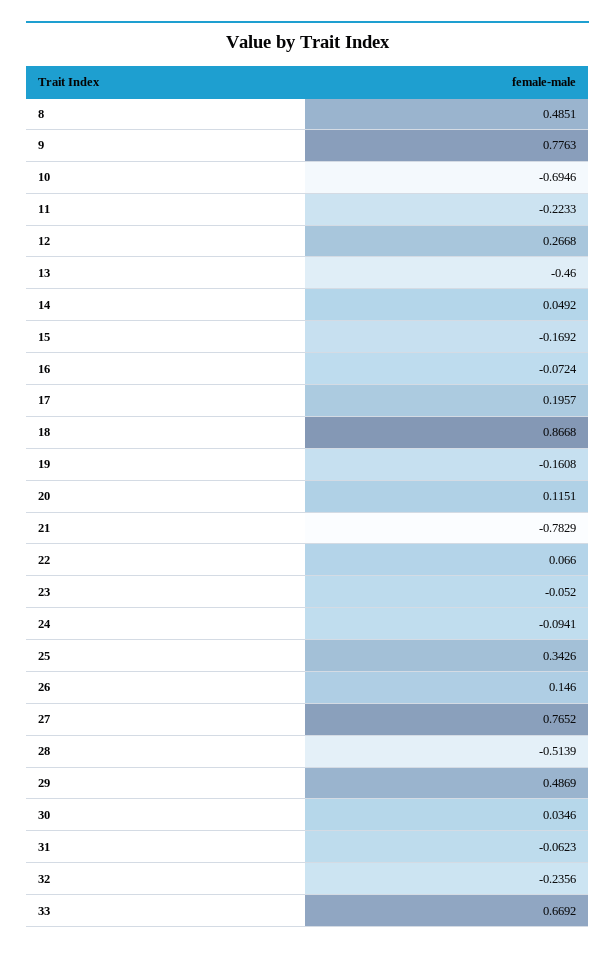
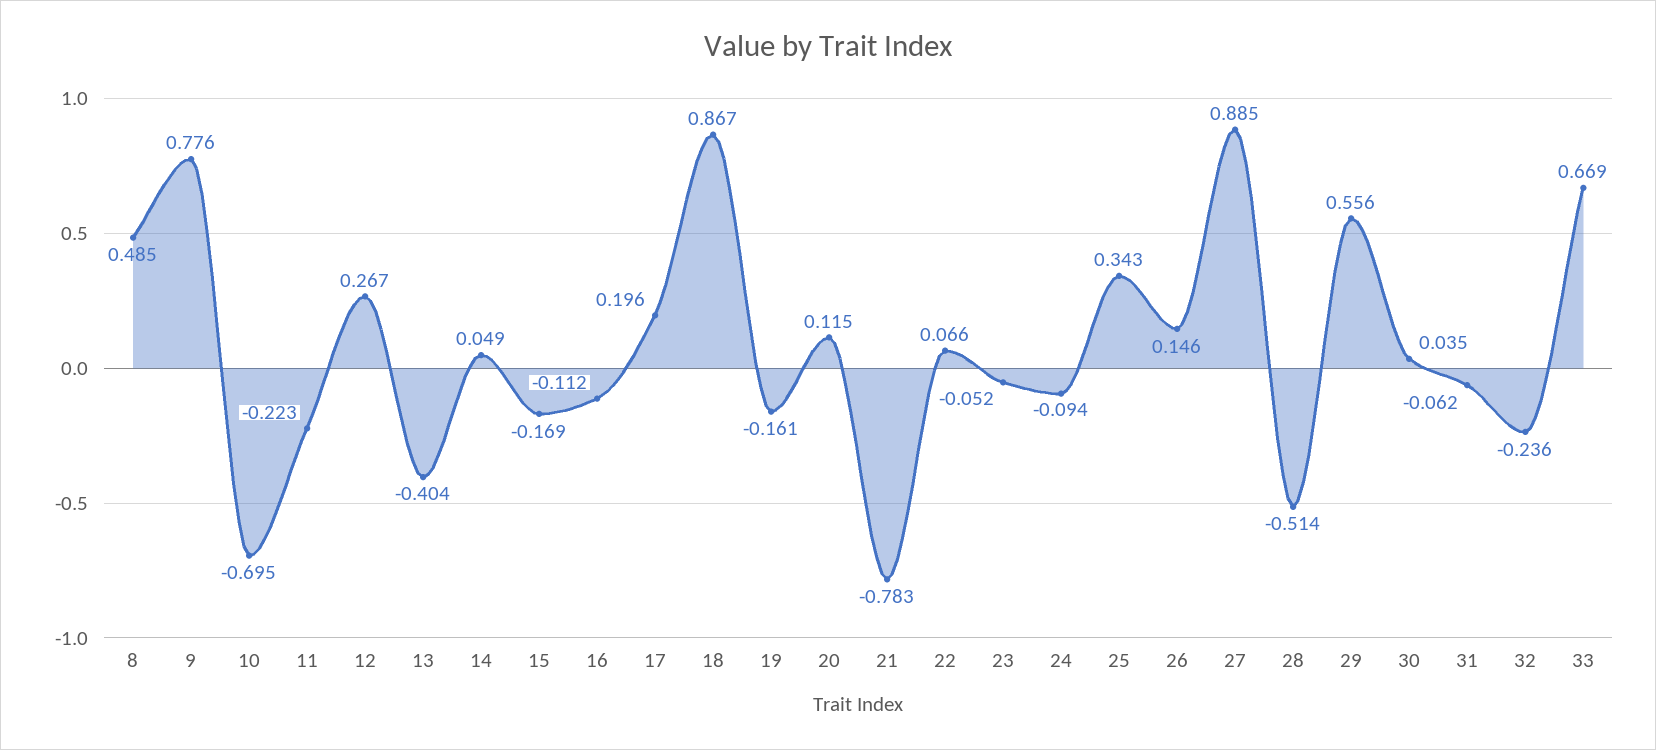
  {
    "8": 0.4851,
    "9": 0.7763,
    "10": -0.6946,
    "11": -0.2233,
    "12": 0.2668,
-   "13": -0.46,
+   "13": -0.404,
    "14": 0.0492,
    "15": -0.1692,
-   "16": -0.0724,
+   "16": -0.112,
    "17": 0.1957,
    "18": 0.8668,
    "19": -0.1608,
    "20": 0.1151,
    "21": -0.7829,
    "22": 0.066,
    "23": -0.052,
    "24": -0.0941,
    "25": 0.3426,
    "26": 0.146,
-   "27": 0.7652,
+   "27": 0.885,
    "28": -0.5139,
-   "29": 0.4869,
+   "29": 0.556,
    "30": 0.0346,
    "31": -0.0623,
    "32": -0.2356,
    "33": 0.6692
  }

